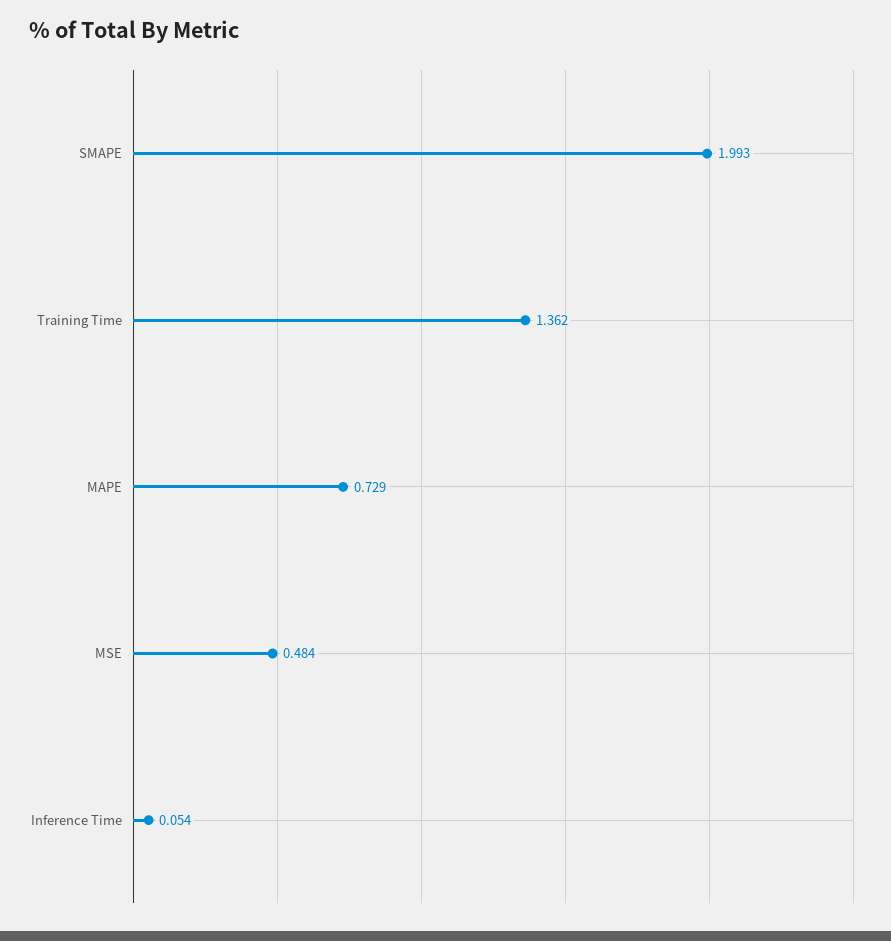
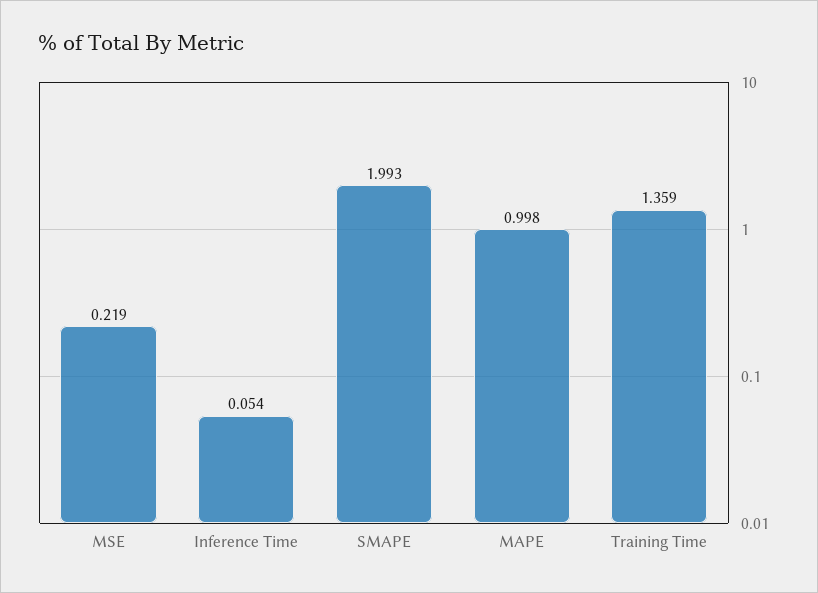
  {
    "SMAPE": 1.993,
-   "Training Time": 1.362,
+   "Training Time": 1.359,
-   "MAPE": 0.729,
+   "MAPE": 0.998,
-   "MSE": 0.484,
+   "MSE": 0.219,
    "Inference Time": 0.054
  }

